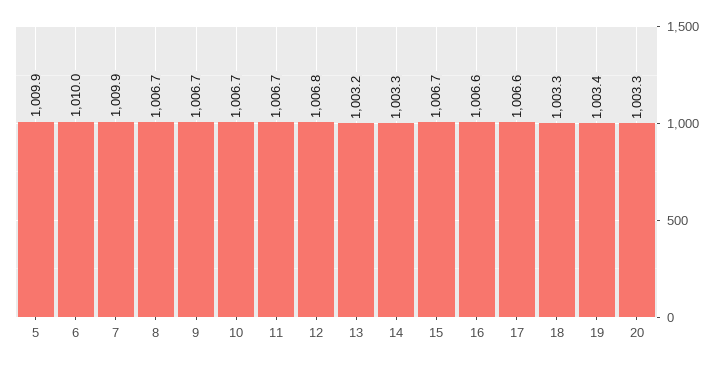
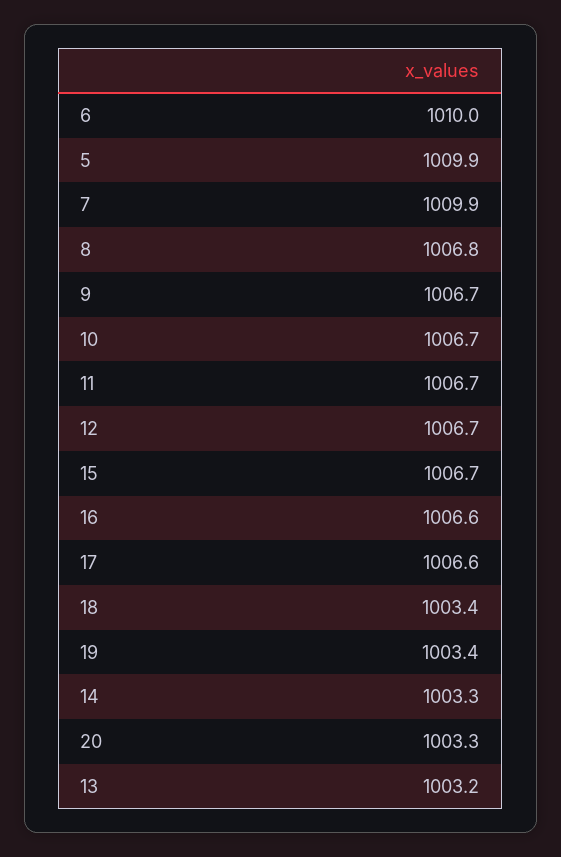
  {
    "5": 1009.9,
    "6": 1010,
    "7": 1009.9,
-   "8": 1006.7,
+   "8": 1006.8,
    "9": 1006.7,
    "10": 1006.7,
    "11": 1006.7,
-   "12": 1006.8,
+   "12": 1006.7,
    "13": 1003.2,
    "14": 1003.3,
    "15": 1006.7,
    "16": 1006.6,
    "17": 1006.6,
-   "18": 1003.3,
+   "18": 1003.4,
    "19": 1003.4,
    "20": 1003.3
  }

